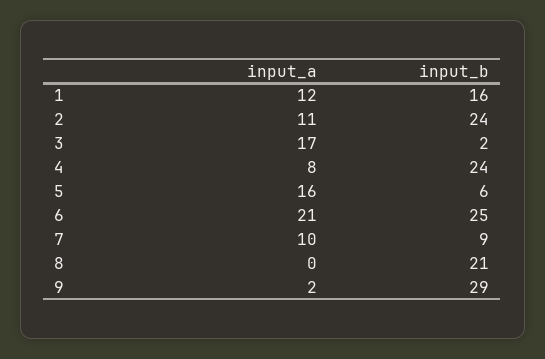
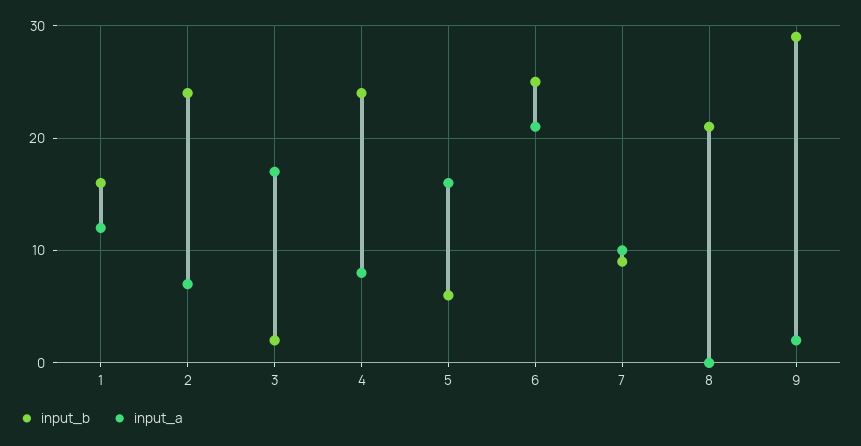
  {
    "input_a": {
      "1": 12,
-     "2": 11,
+     "2": 7,
      "3": 17,
      "4": 8,
      "5": 16,
      "6": 21,
      "7": 10,
      "8": 0,
      "9": 2
    },
    "input_b": {
      "1": 16,
      "2": 24,
      "3": 2,
      "4": 24,
      "5": 6,
      "6": 25,
      "7": 9,
      "8": 21,
      "9": 29
    }
  }

